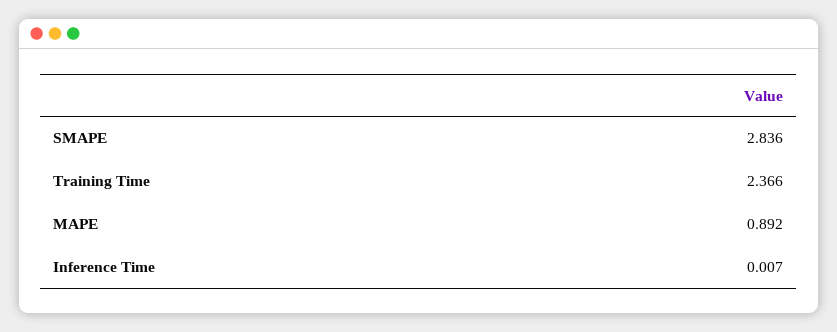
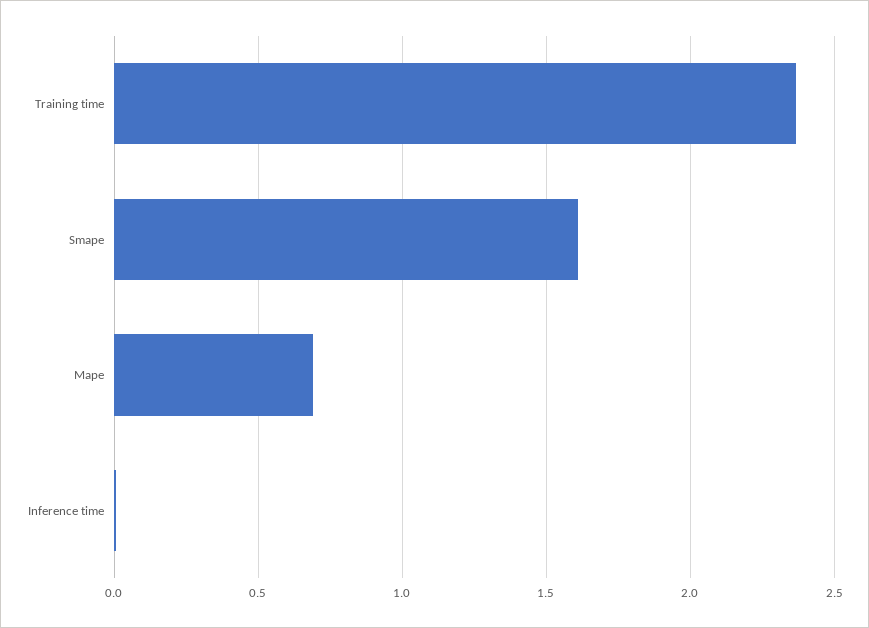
  {
-   "SMAPE": 2.836,
+   "SMAPE": 1.6,
    "Training Time": 2.366,
-   "MAPE": 0.892,
+   "MAPE": 0.7,
    "Inference Time": 0.007
  }

